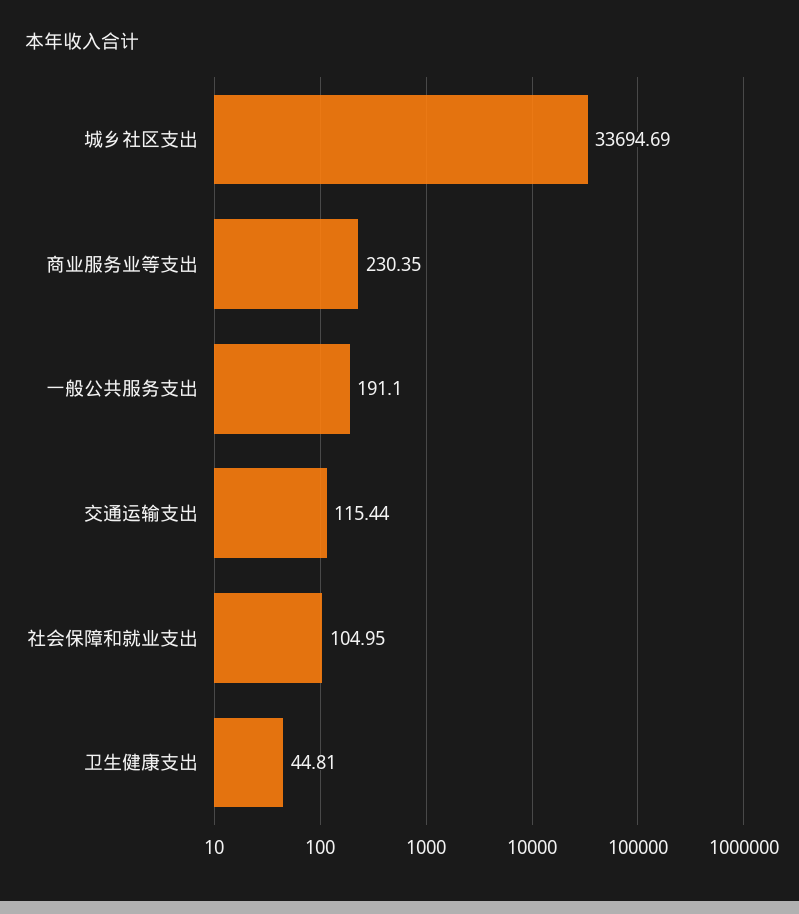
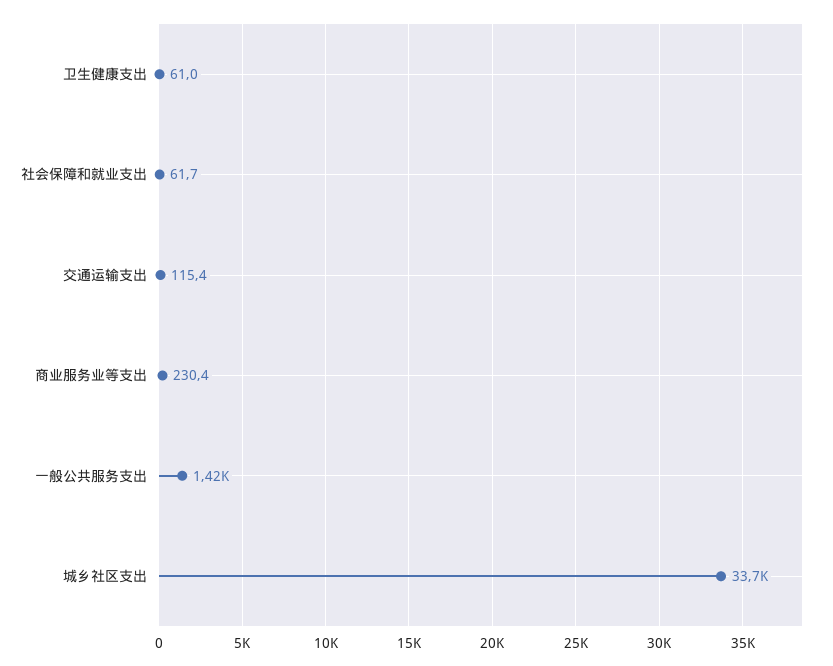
  {
    "城乡社区支出": 33694.69,
    "商业服务业等支出": 230.35,
-   "一般公共服务支出": 191.1,
+   "一般公共服务支出": 1420,
    "交通运输支出": 115.44,
-   "社会保障和就业支出": 104.95,
+   "社会保障和就业支出": 61.7,
-   "卫生健康支出": 44.81
+   "卫生健康支出": 61
  }

